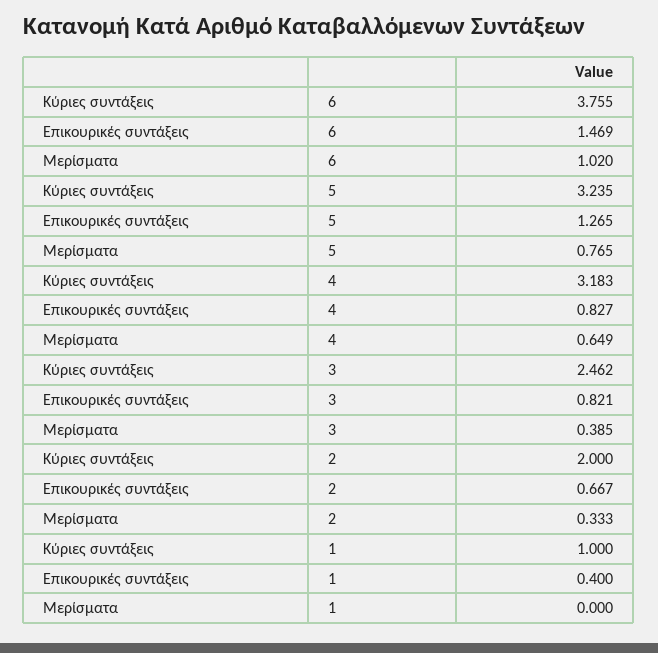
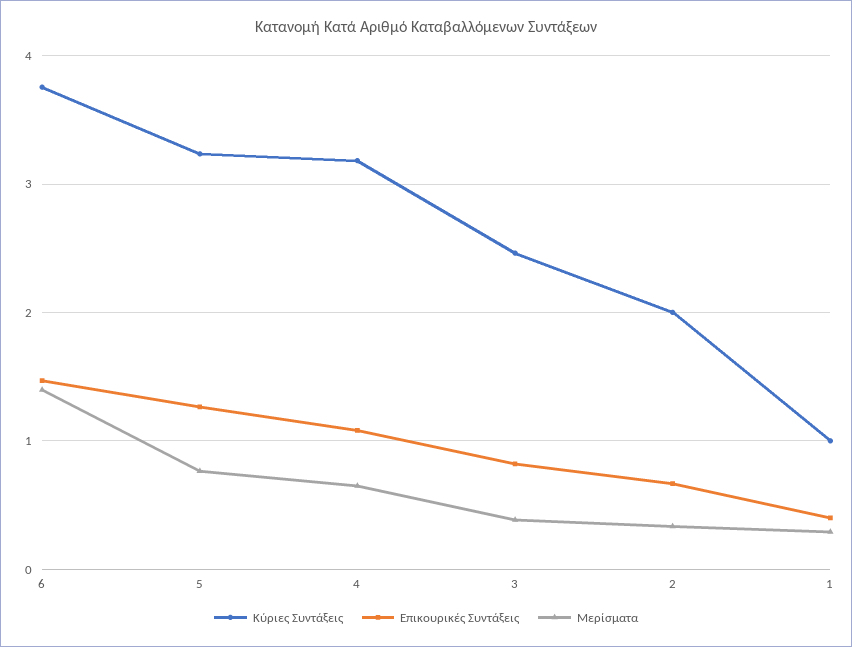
  {
    "Κύριες συντάξεις": {
      "6": 3.755,
      "5": 3.235,
      "4": 3.183,
      "3": 2.462,
      "2": 2,
      "1": 1
    },
    "Επικουρικές συντάξεις": {
      "6": 1.469,
      "5": 1.265,
-     "4": 0.827,
+     "4": 1.1,
      "3": 0.821,
      "2": 0.667,
      "1": 0.4
    },
    "Μερίσματα": {
-     "6": 1.02,
+     "6": 1.4,
      "5": 0.765,
      "4": 0.649,
      "3": 0.385,
      "2": 0.333,
-     "1": 0
+     "1": 0.3
    }
  }

